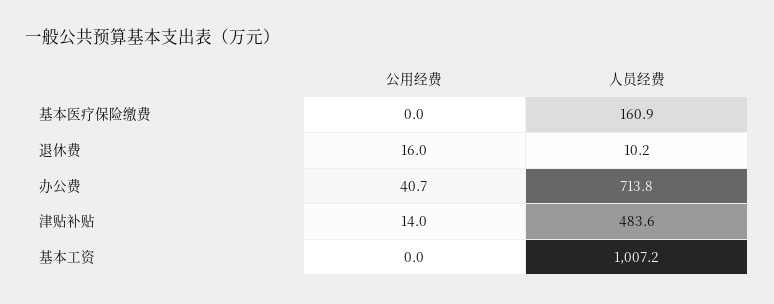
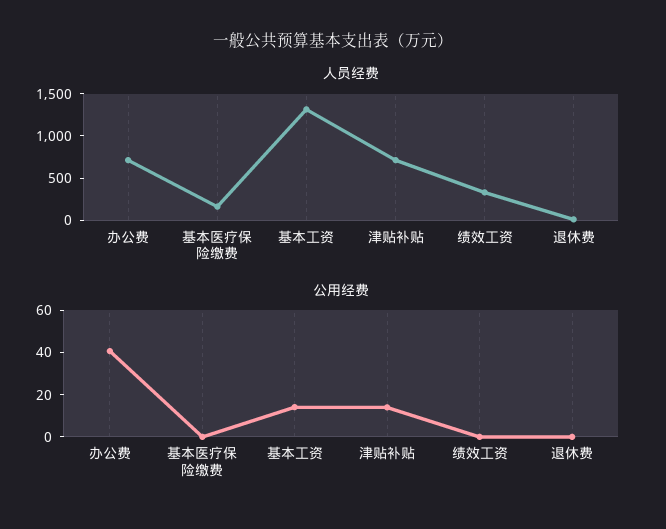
  {
    "公用经费": {
      "基本医疗保险缴费": 0,
-     "退休费": 16,
+     "退休费": 0,
      "办公费": 40.7,
      "津贴补贴": 14,
-     "基本工资": 0
+     "基本工资": 15,
+     "绩效工资": 0
    },
    "人员经费": {
      "基本医疗保险缴费": 160.9,
      "退休费": 10.2,
      "办公费": 713.8,
-     "津贴补贴": 483.6,
+     "津贴补贴": 700,
-     "基本工资": 1007.2
+     "基本工资": 1300,
+     "绩效工资": 300
    }
  }

